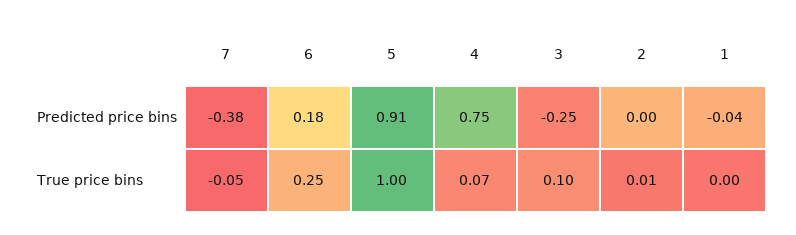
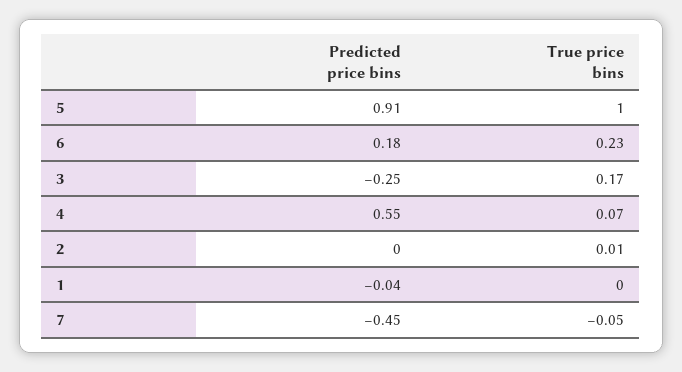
  {
    "7": {
-     "Predicted price bins": -0.38,
+     "Predicted price bins": -0.45,
      "True price bins": -0.05
    },
    "6": {
      "Predicted price bins": 0.18,
-     "True price bins": 0.25
+     "True price bins": 0.23
    },
    "5": {
      "Predicted price bins": 0.91,
      "True price bins": 1
    },
    "4": {
-     "Predicted price bins": 0.75,
+     "Predicted price bins": 0.55,
      "True price bins": 0.07
    },
    "3": {
      "Predicted price bins": -0.25,
-     "True price bins": 0.1
+     "True price bins": 0.17
    },
    "2": {
      "Predicted price bins": 0,
      "True price bins": 0.01
    },
    "1": {
      "Predicted price bins": -0.04,
      "True price bins": 0
    }
  }

